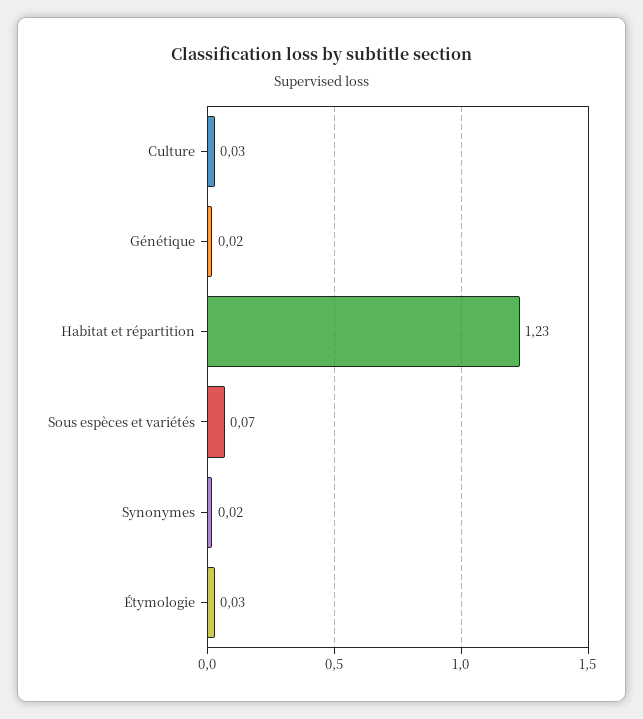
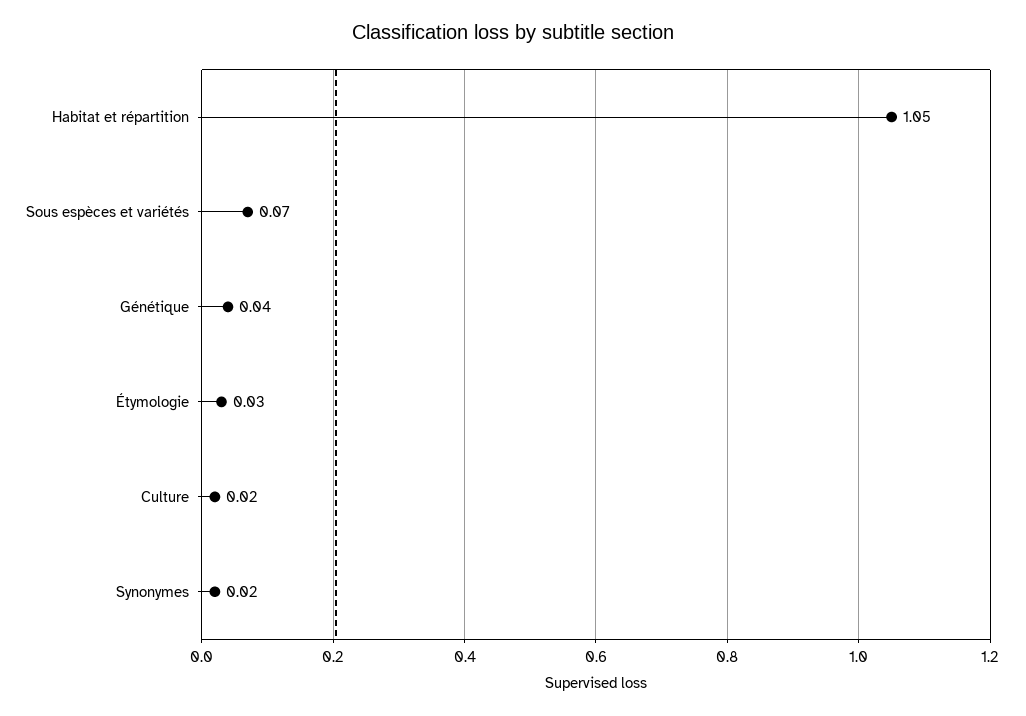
  {
-   "Culture": 0.03,
+   "Culture": 0.02,
-   "Génétique": 0.02,
+   "Génétique": 0.04,
-   "Habitat et répartition": 1.23,
+   "Habitat et répartition": 1.05,
    "Sous espèces et variétés": 0.07,
    "Synonymes": 0.02,
    "Étymologie": 0.03
  }

